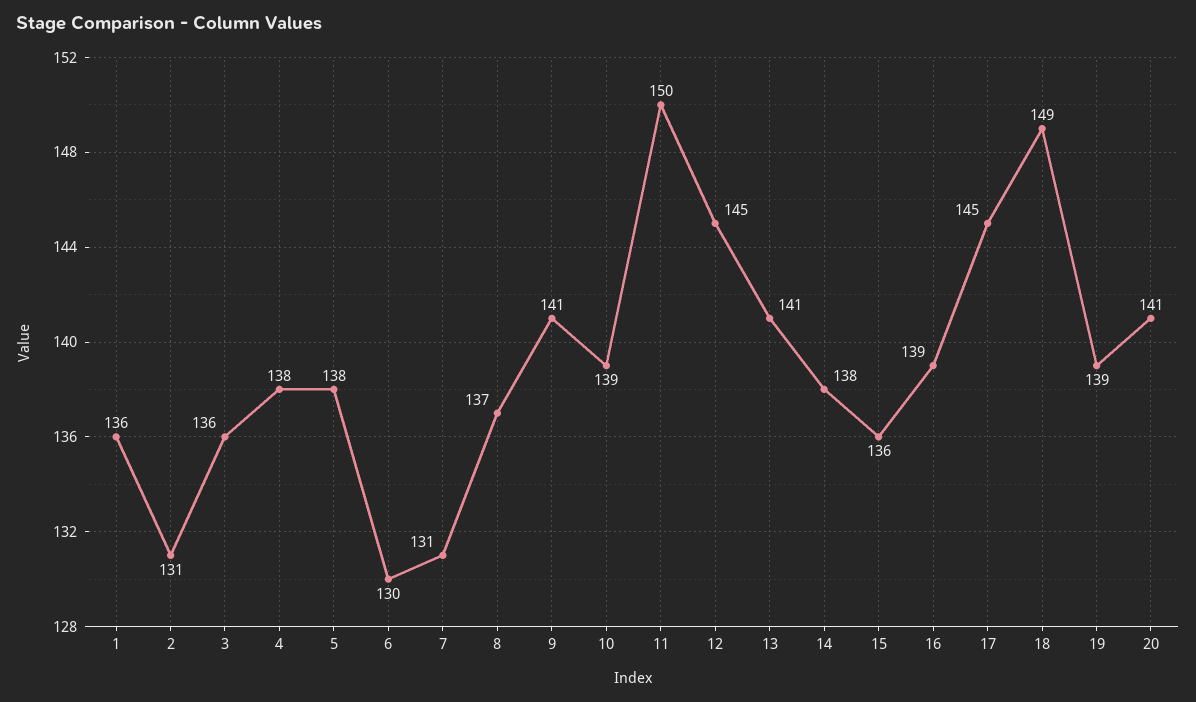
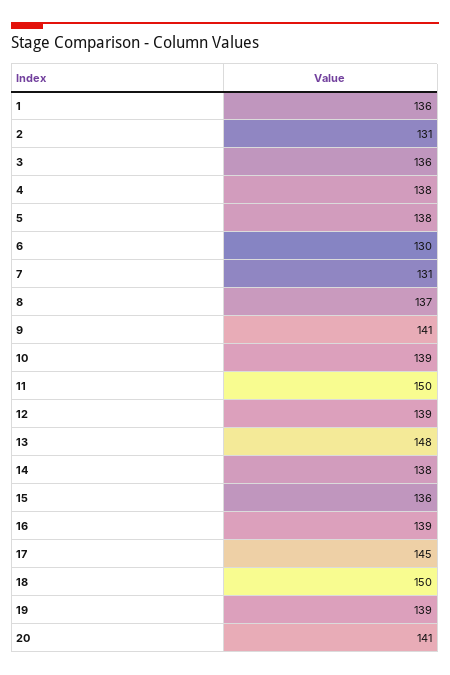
  {
    "1": 136,
    "2": 131,
    "3": 136,
    "4": 138,
    "5": 138,
    "6": 130,
    "7": 131,
    "8": 137,
    "9": 141,
    "10": 139,
    "11": 150,
-   "12": 145,
+   "12": 139,
-   "13": 141,
+   "13": 148,
    "14": 138,
    "15": 136,
    "16": 139,
    "17": 145,
-   "18": 149,
+   "18": 150,
    "19": 139,
    "20": 141
  }

